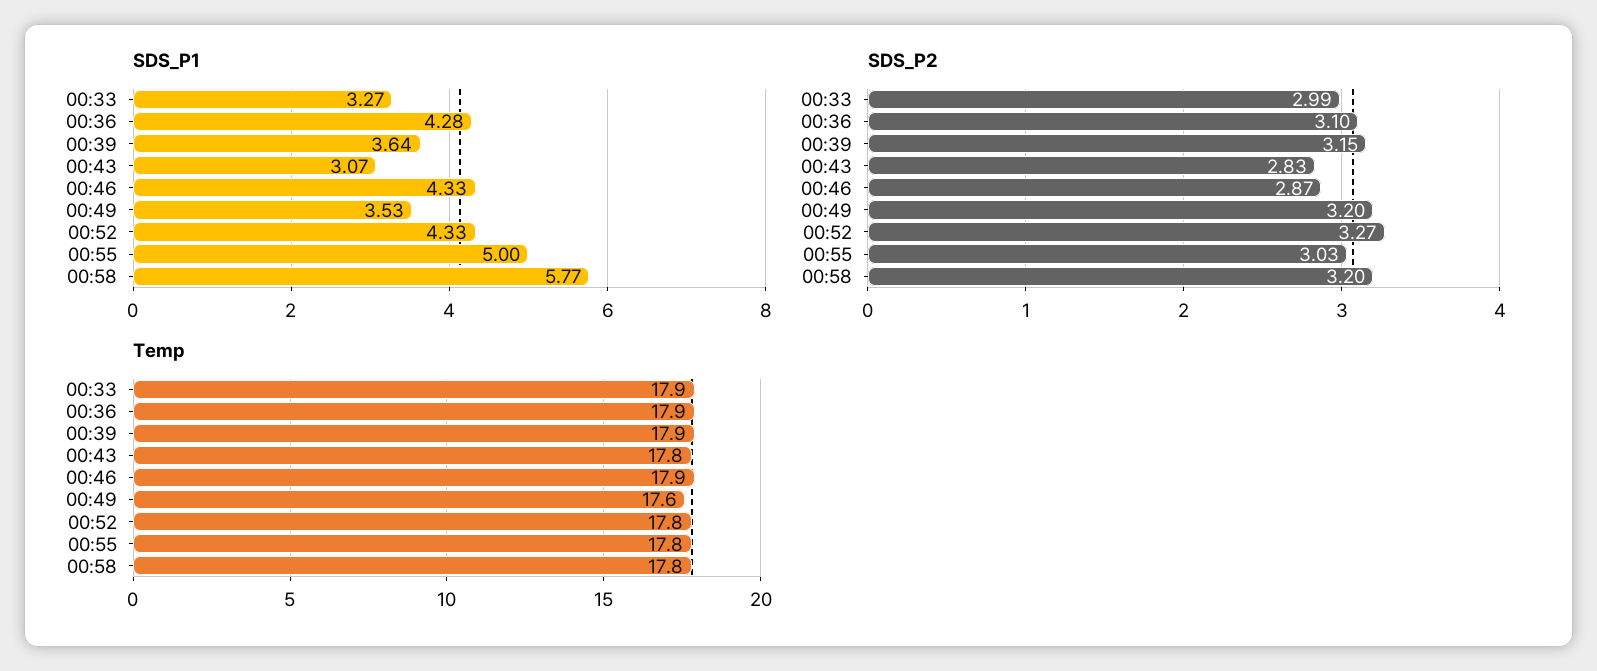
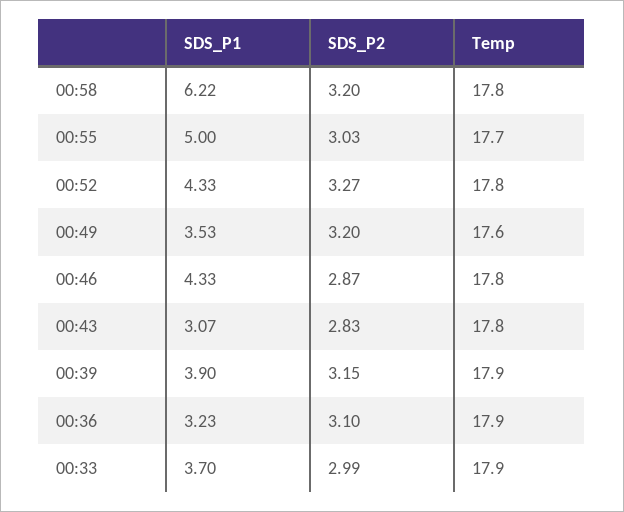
  {
    "SDS_P1": {
-     "00:33": 3.27,
+     "00:33": 3.7,
-     "00:36": 4.28,
+     "00:36": 3.23,
-     "00:39": 3.64,
+     "00:39": 3.9,
      "00:43": 3.07,
      "00:46": 4.33,
      "00:49": 3.53,
      "00:52": 4.33,
      "00:55": 5,
-     "00:58": 5.77
+     "00:58": 6.22
    },
    "SDS_P2": {
      "00:33": 2.99,
      "00:36": 3.1,
      "00:39": 3.15,
      "00:43": 2.83,
      "00:46": 2.87,
      "00:49": 3.2,
      "00:52": 3.27,
      "00:55": 3.03,
      "00:58": 3.2
    },
    "Temp": {
      "00:33": 17.9,
      "00:36": 17.9,
      "00:39": 17.9,
      "00:43": 17.8,
-     "00:46": 17.9,
+     "00:46": 17.8,
      "00:49": 17.6,
      "00:52": 17.8,
-     "00:55": 17.8,
+     "00:55": 17.7,
      "00:58": 17.8
    }
  }

